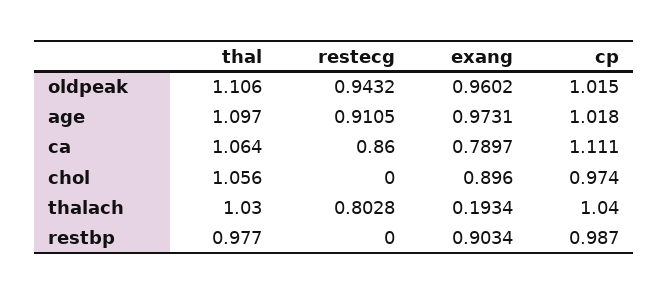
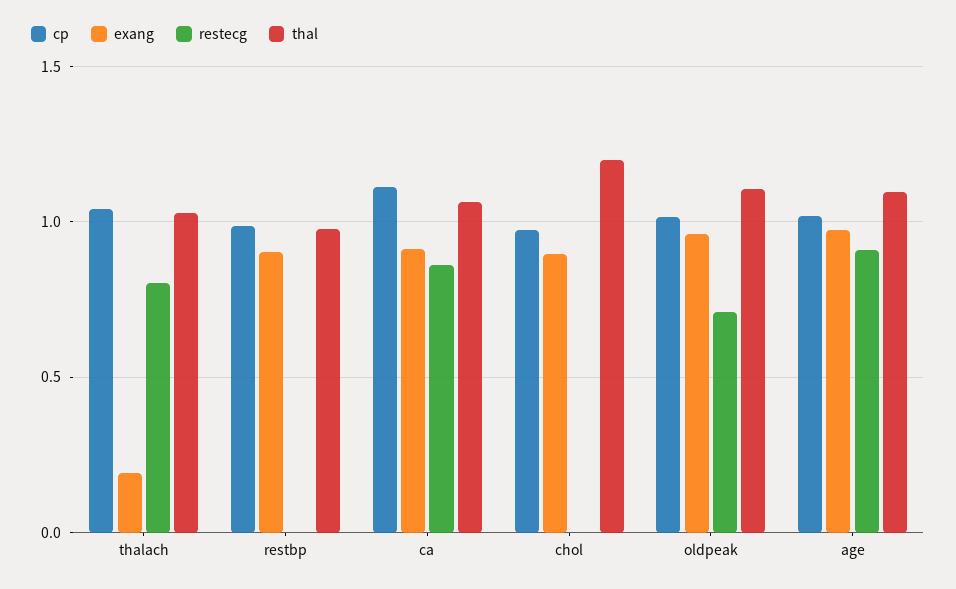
  {
    "thal": {
      "oldpeak": 1.106,
      "age": 1.097,
      "ca": 1.064,
-     "chol": 1.056,
+     "chol": 1.2,
      "thalach": 1.03,
      "restbp": 0.977
    },
    "restecg": {
-     "oldpeak": 0.9432,
+     "oldpeak": 0.7,
      "age": 0.9105,
      "ca": 0.86,
      "chol": 0,
      "thalach": 0.8028,
      "restbp": 0
    },
    "exang": {
      "oldpeak": 0.9602,
      "age": 0.9731,
-     "ca": 0.7897,
+     "ca": 0.9,
      "chol": 0.896,
      "thalach": 0.1934,
      "restbp": 0.9034
    },
    "cp": {
      "oldpeak": 1.015,
      "age": 1.018,
      "ca": 1.111,
      "chol": 0.974,
      "thalach": 1.04,
      "restbp": 0.987
    }
  }

